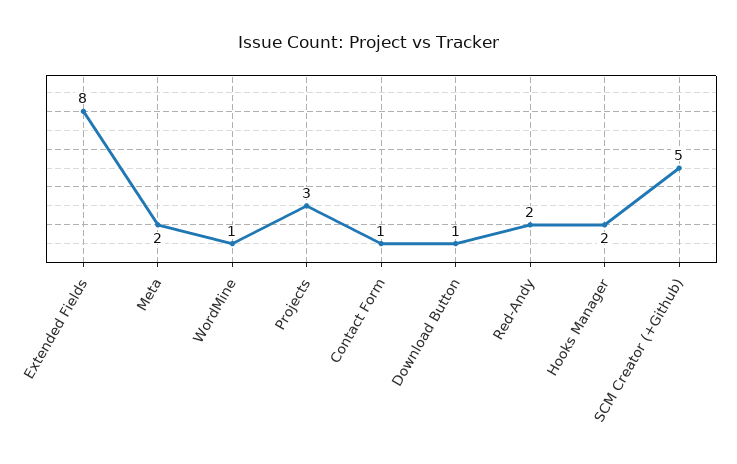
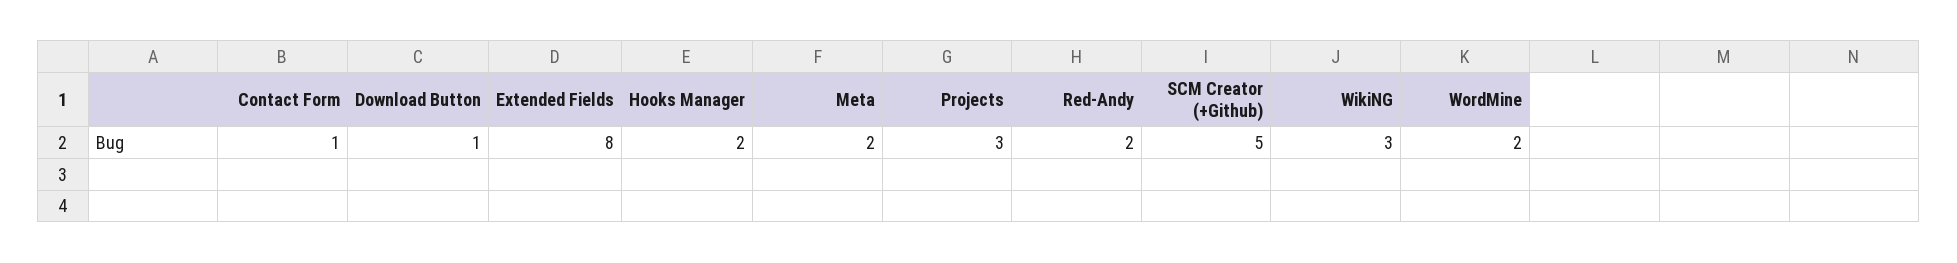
  {
    "Extended Fields": 8,
    "Meta": 2,
-   "WordMine": 1,
+   "WordMine": 2,
    "Projects": 3,
    "Contact Form": 1,
    "Download Button": 1,
    "Red-Andy": 2,
    "Hooks Manager": 2,
-   "SCM Creator (+Github)": 5
+   "SCM Creator (+Github)": 5,
+   "WikiNG": 3
  }

